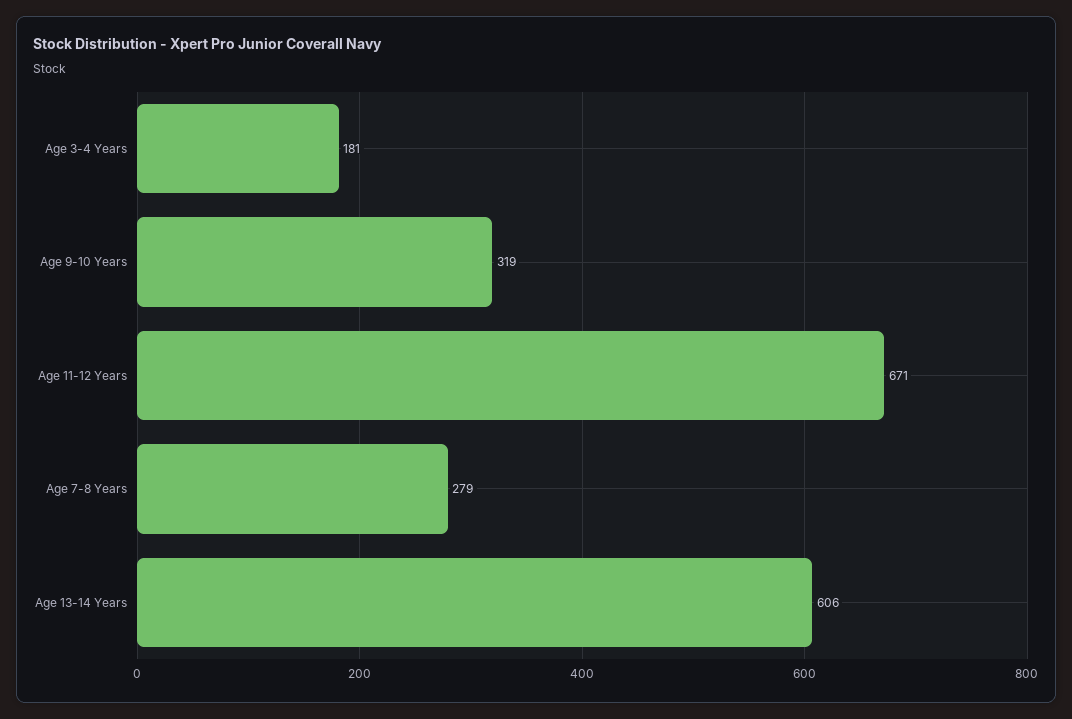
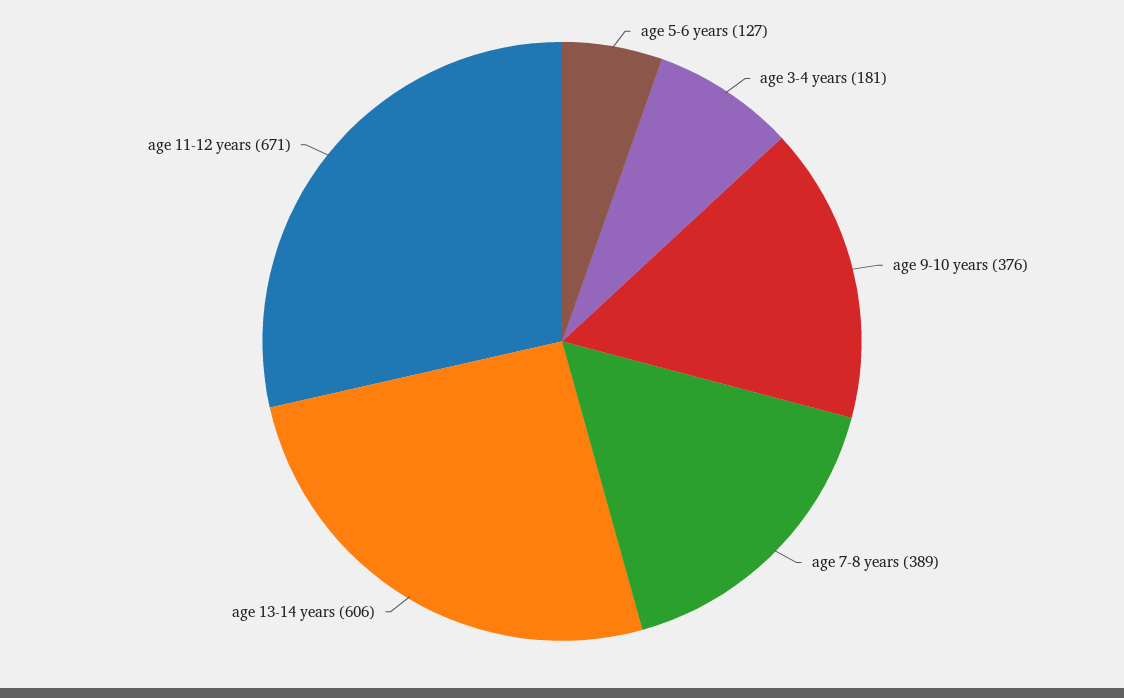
  {
    "Age 3-4 Years": 181,
-   "Age 9-10 Years": 319,
+   "Age 9-10 Years": 376,
    "Age 11-12 Years": 671,
-   "Age 7-8 Years": 279,
+   "Age 7-8 Years": 389,
-   "Age 13-14 Years": 606
+   "Age 13-14 Years": 606,
+   "age 5-6 years": 127
  }

